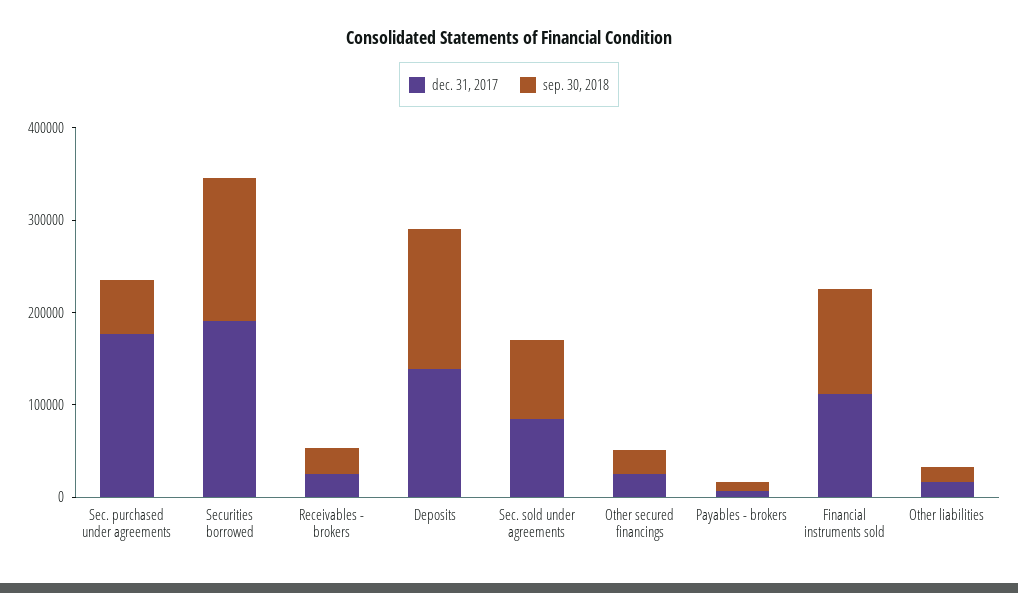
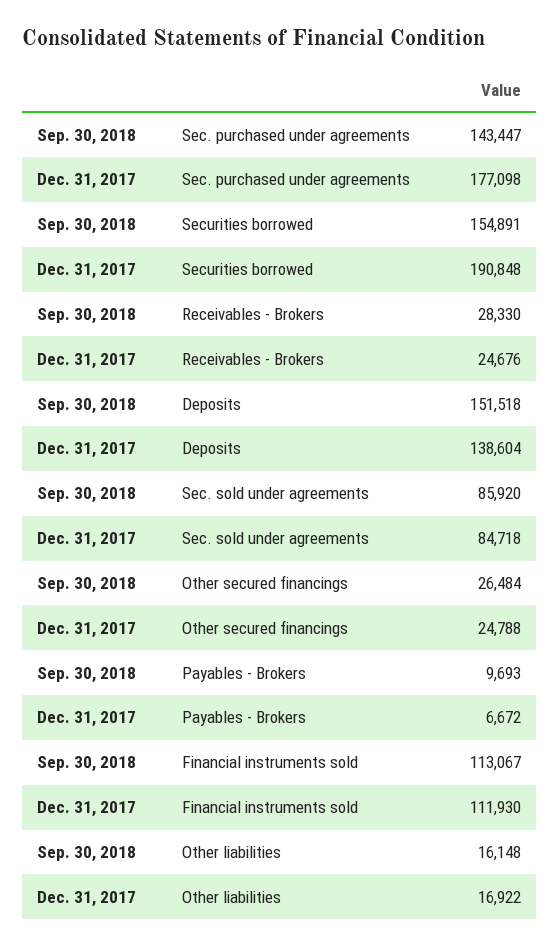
  {
    "dec. 31, 2017": {
      "Sec. purchased under agreements": 177098,
      "Securities borrowed": 190848,
      "Receivables - brokers": 24676,
      "Deposits": 138604,
      "Sec. sold under agreements": 84718,
      "Other secured financings": 24788,
      "Payables - brokers": 6672,
      "Financial instruments sold": 111930,
      "Other liabilities": 16922
    },
    "sep. 30, 2018": {
-     "Sec. purchased under agreements": 60000,
+     "Sec. purchased under agreements": 143447,
      "Securities borrowed": 154891,
      "Receivables - brokers": 28330,
      "Deposits": 151518,
      "Sec. sold under agreements": 85920,
      "Other secured financings": 26484,
      "Payables - brokers": 9693,
      "Financial instruments sold": 113067,
      "Other liabilities": 16148
    }
  }

